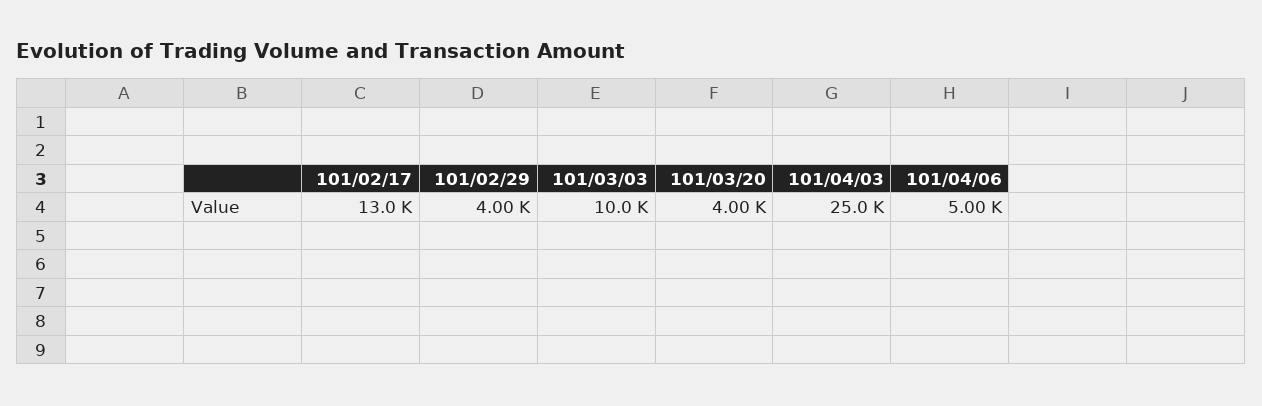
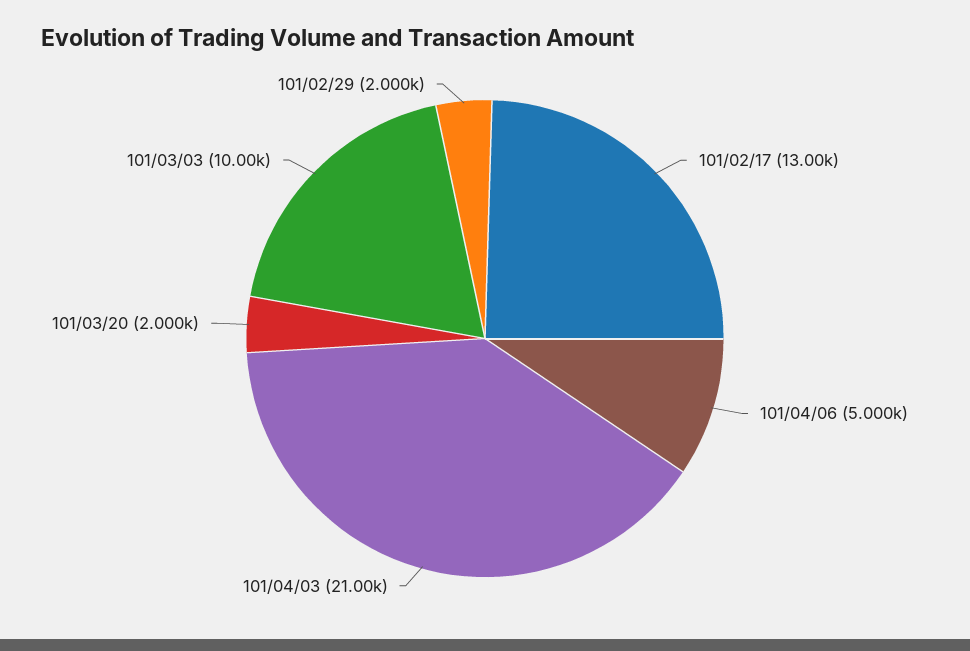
  {
    "101/02/17": 13000,
-   "101/02/29": 4000,
+   "101/02/29": 2000,
    "101/03/03": 10000,
-   "101/03/20": 4000,
+   "101/03/20": 2000,
-   "101/04/03": 25000,
+   "101/04/03": 21000,
    "101/04/06": 5000
  }

